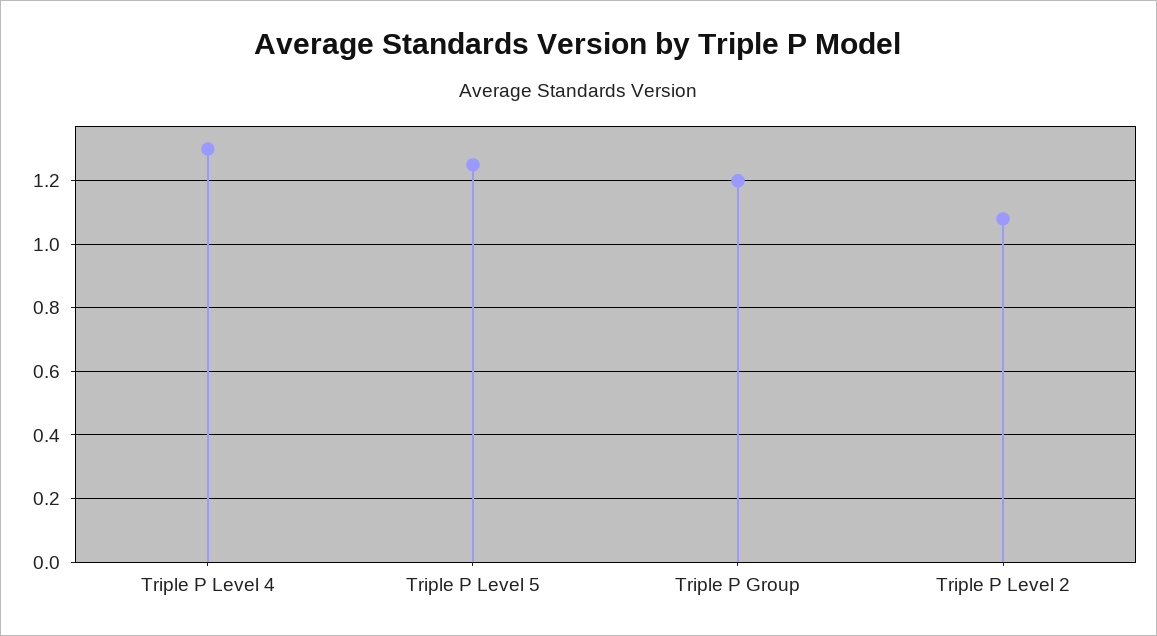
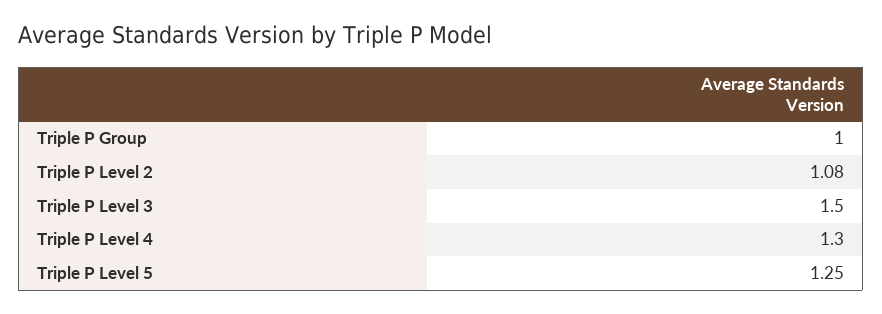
  {
    "Triple P Level 4": 1.3,
    "Triple P Level 5": 1.25,
-   "Triple P Group": 1.2,
+   "Triple P Group": 1,
-   "Triple P Level 2": 1.08
+   "Triple P Level 2": 1.08,
+   "Triple P Level 3": 1.5
  }

